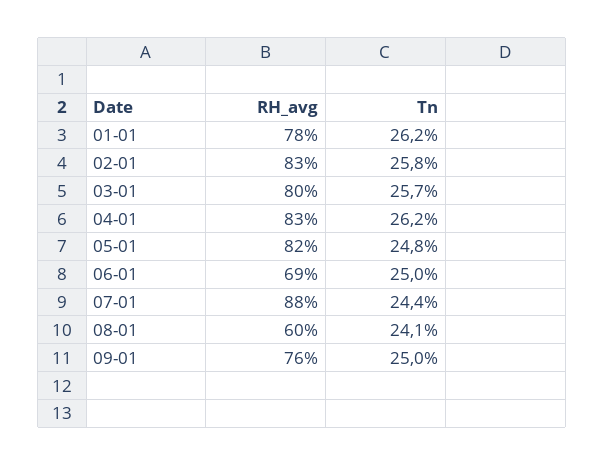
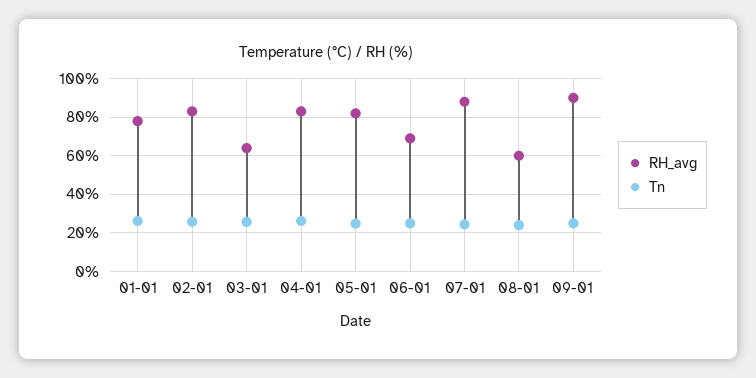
  {
    "RH_avg": {
      "01-01": 78,
      "02-01": 83,
-     "03-01": 80,
+     "03-01": 65,
      "04-01": 83,
      "05-01": 82,
      "06-01": 69,
      "07-01": 88,
      "08-01": 60,
-     "09-01": 76
+     "09-01": 90
    },
    "Tn": {
      "01-01": 26.2,
      "02-01": 25.8,
      "03-01": 25.7,
      "04-01": 26.2,
      "05-01": 24.8,
      "06-01": 25,
      "07-01": 24.4,
      "08-01": 24.1,
      "09-01": 25
    }
  }

